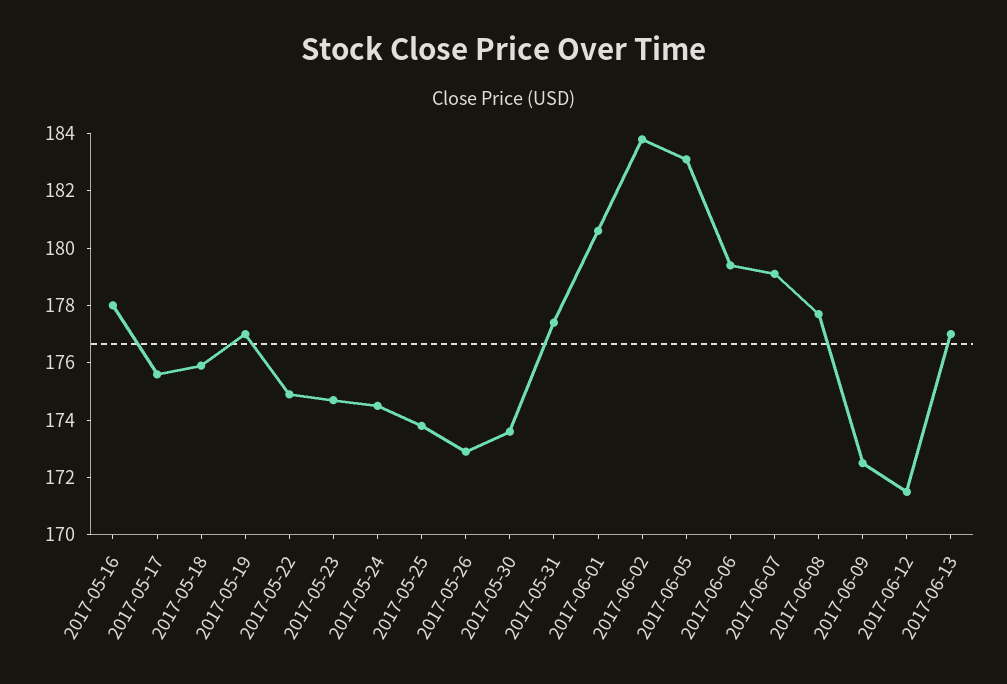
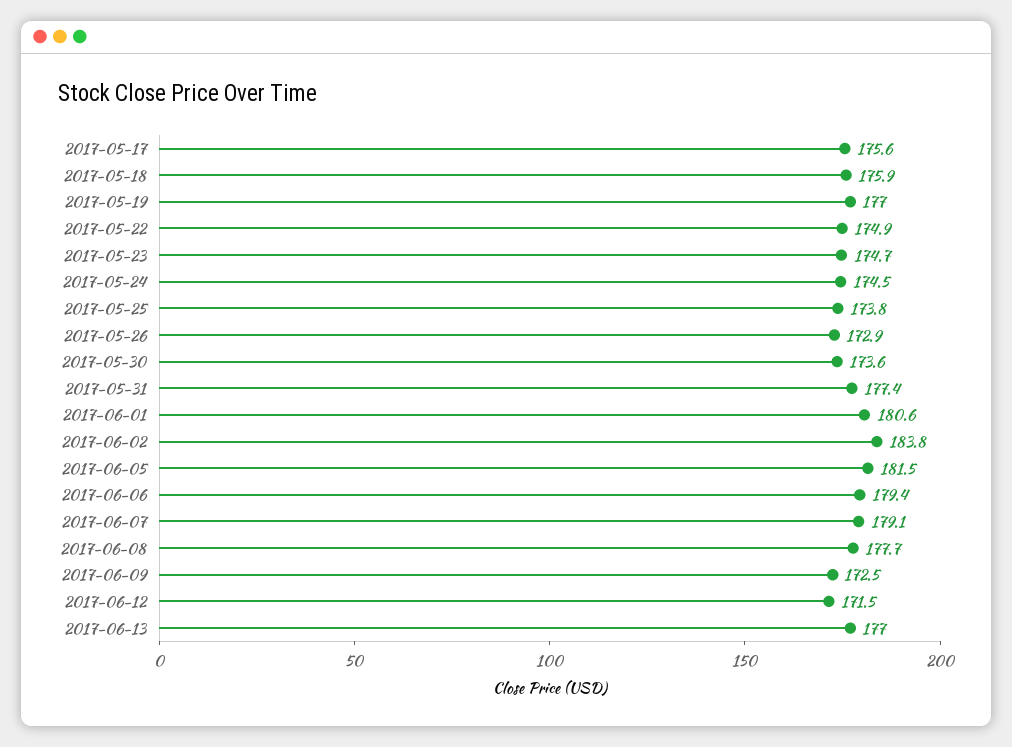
  {
-   "2017-05-16": 178,
    "2017-05-17": 175.6,
    "2017-05-18": 175.9,
    "2017-05-19": 177,
    "2017-05-22": 174.9,
    "2017-05-23": 174.7,
    "2017-05-24": 174.5,
    "2017-05-25": 173.8,
    "2017-05-26": 172.9,
    "2017-05-30": 173.6,
    "2017-05-31": 177.4,
    "2017-06-01": 180.6,
    "2017-06-02": 183.8,
-   "2017-06-05": 183,
+   "2017-06-05": 181.5,
    "2017-06-06": 179.4,
    "2017-06-07": 179.1,
    "2017-06-08": 177.7,
    "2017-06-09": 172.5,
    "2017-06-12": 171.5,
    "2017-06-13": 177
  }

